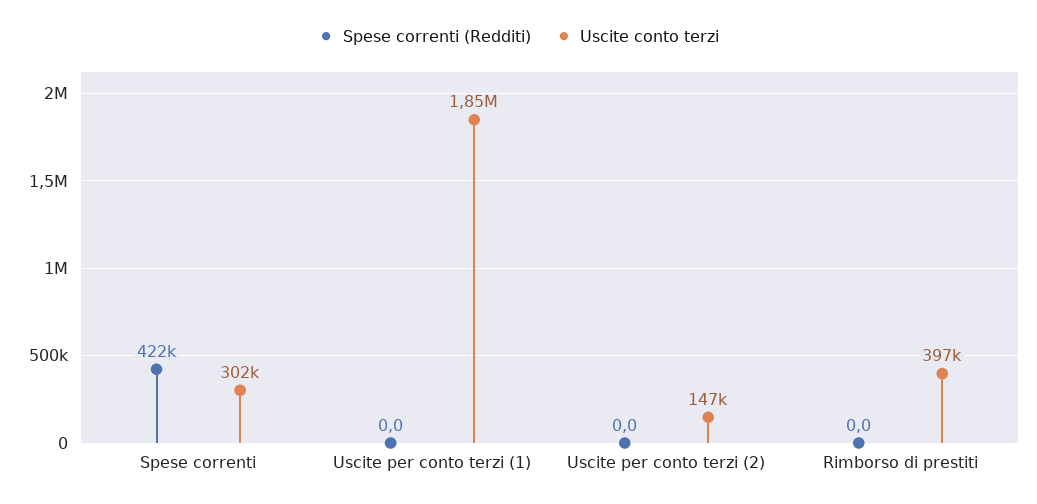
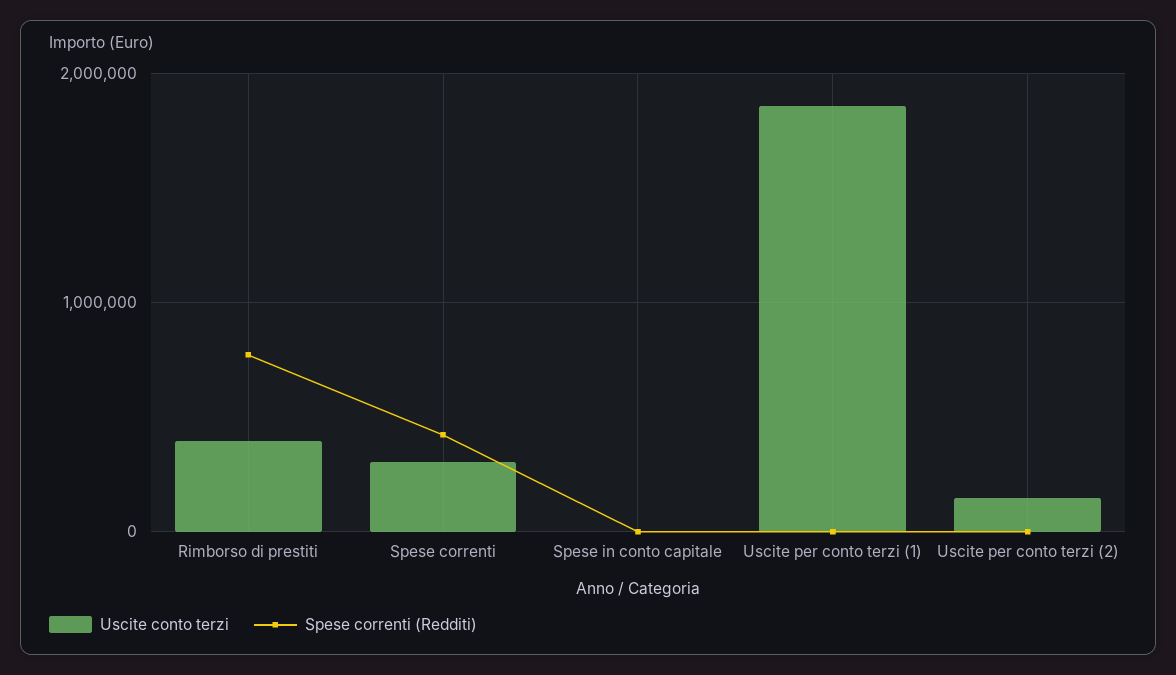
  {
    "Spese correnti (Redditi)": {
      "Spese correnti": 422000,
      "Uscite per conto terzi (1)": 0,
      "Uscite per conto terzi (2)": 0,
-     "Rimborso di prestiti": 0
+     "Rimborso di prestiti": 800000,
+     "Spese in conto capitale": 0
    },
    "Uscite conto terzi": {
      "Spese correnti": 302000,
      "Uscite per conto terzi (1)": 1850000,
      "Uscite per conto terzi (2)": 147000,
-     "Rimborso di prestiti": 397000
+     "Rimborso di prestiti": 397000,
+     "Spese in conto capitale": 0
    }
  }

